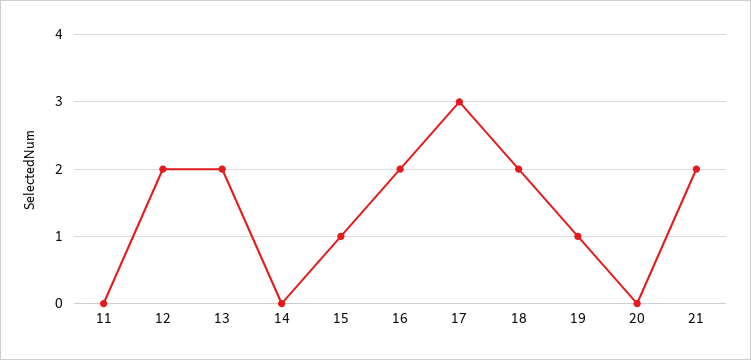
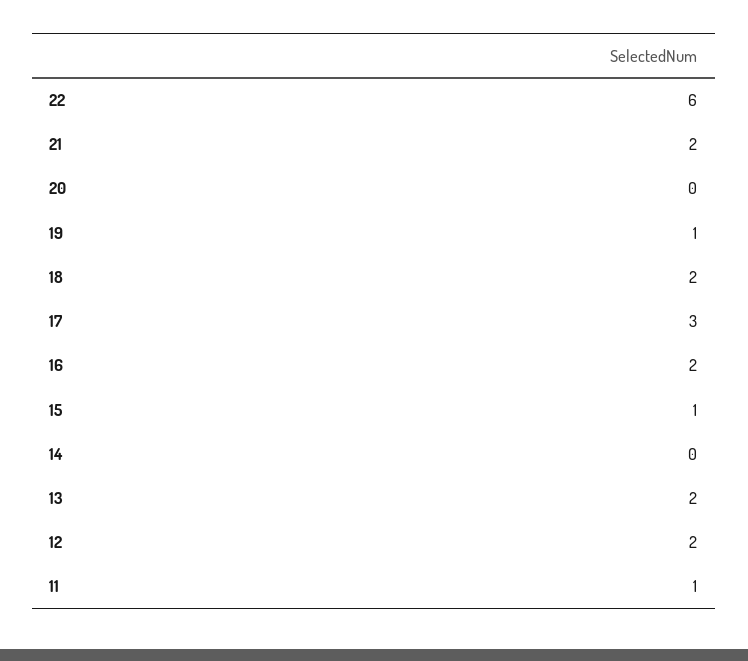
  {
-   "11": 0,
+   "11": 1,
    "12": 2,
    "13": 2,
    "14": 0,
    "15": 1,
    "16": 2,
    "17": 3,
    "18": 2,
    "19": 1,
    "20": 0,
-   "21": 2
+   "21": 2,
+   "22": 6
  }

